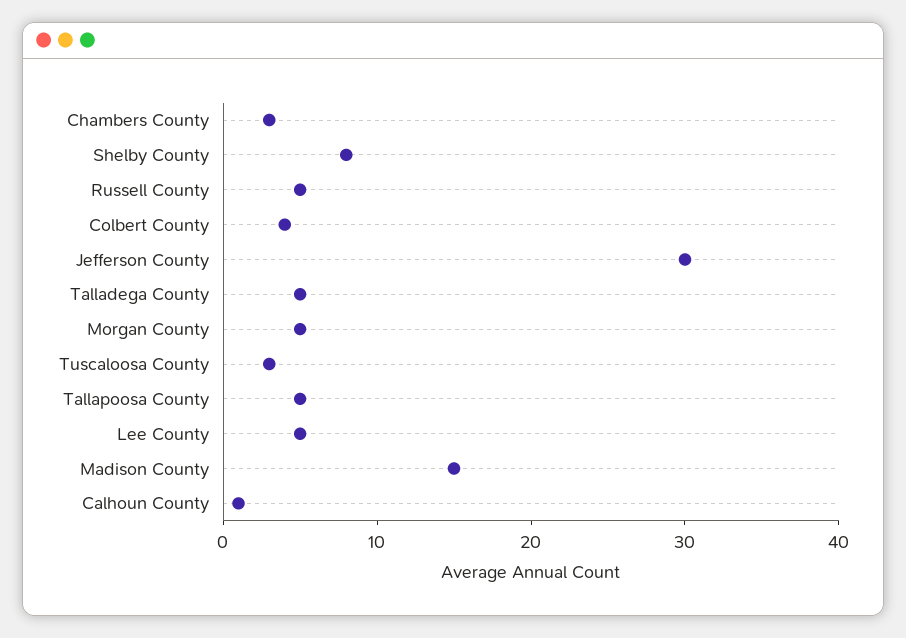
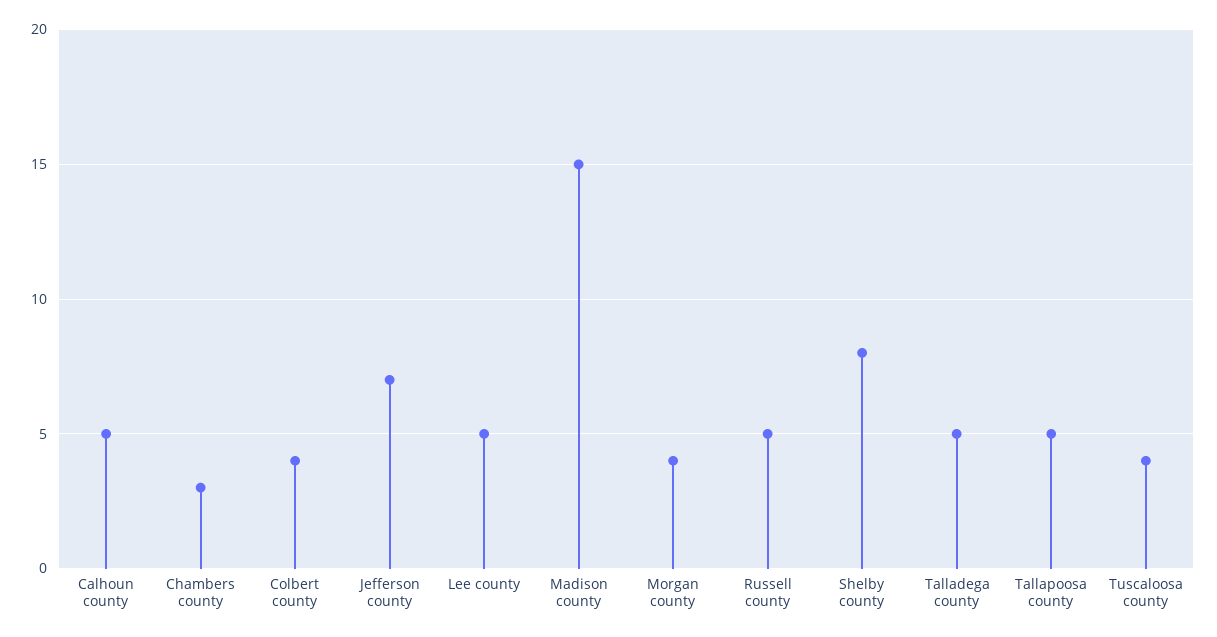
  {
    "Chambers County": 3,
    "Shelby County": 8,
    "Russell County": 5,
    "Colbert County": 4,
-   "Jefferson County": 30,
+   "Jefferson County": 7,
    "Talladega County": 5,
-   "Morgan County": 5,
+   "Morgan County": 4,
-   "Tuscaloosa County": 3,
+   "Tuscaloosa County": 4,
    "Tallapoosa County": 5,
    "Lee County": 5,
    "Madison County": 15,
-   "Calhoun County": 1
+   "Calhoun County": 5
  }

